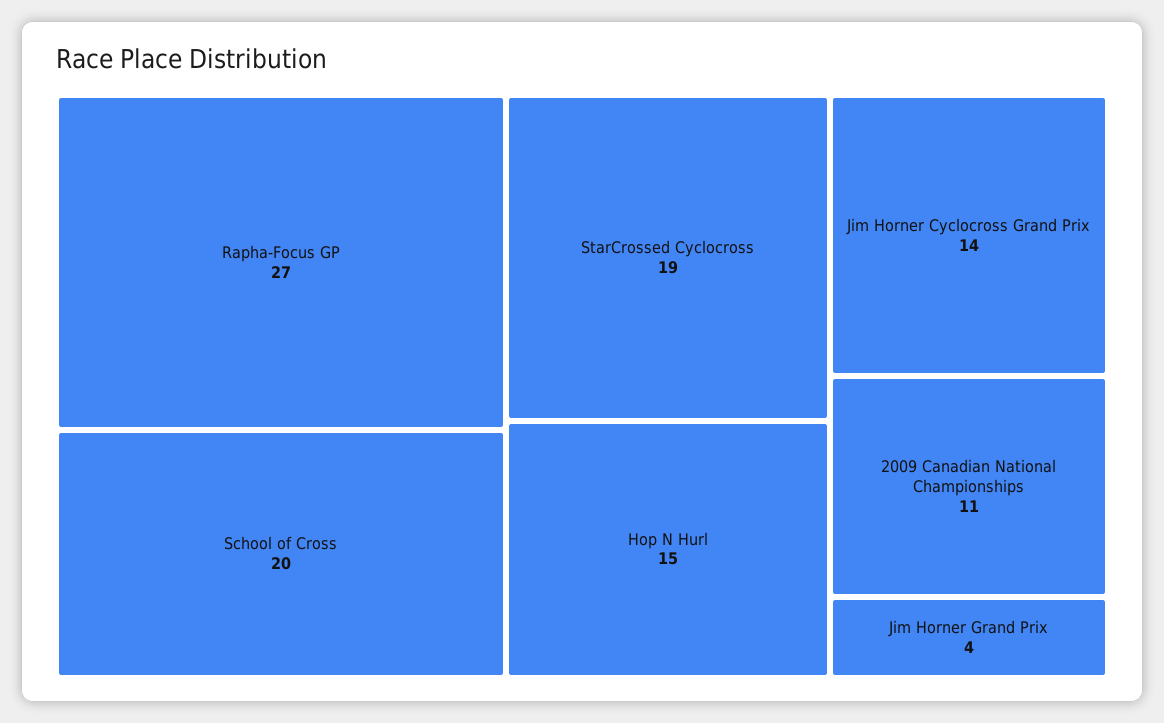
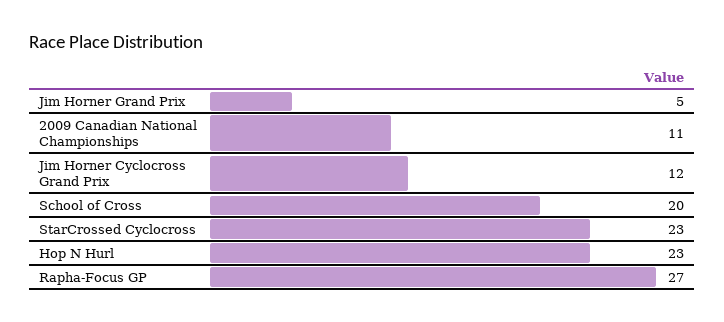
  {
    "Rapha-Focus GP": 27,
    "School of Cross": 20,
-   "StarCrossed Cyclocross": 19,
+   "StarCrossed Cyclocross": 23,
-   "Hop N Hurl": 15,
+   "Hop N Hurl": 23,
-   "Jim Horner Cyclocross Grand Prix": 14,
+   "Jim Horner Cyclocross Grand Prix": 12,
    "2009 Canadian National Championships": 11,
-   "Jim Horner Grand Prix": 4
+   "Jim Horner Grand Prix": 5
  }

